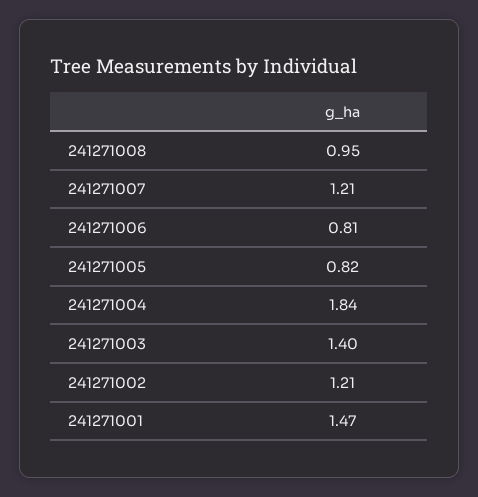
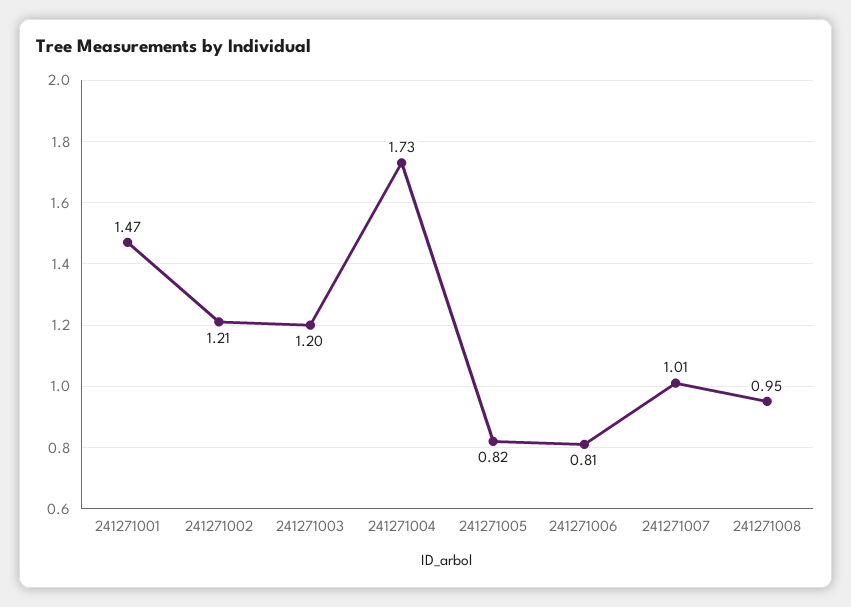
  {
    "241271008": 0.95,
-   "241271007": 1.21,
+   "241271007": 1.01,
    "241271006": 0.81,
    "241271005": 0.82,
-   "241271004": 1.84,
+   "241271004": 1.73,
-   "241271003": 1.4,
+   "241271003": 1.2,
    "241271002": 1.21,
    "241271001": 1.47
  }

